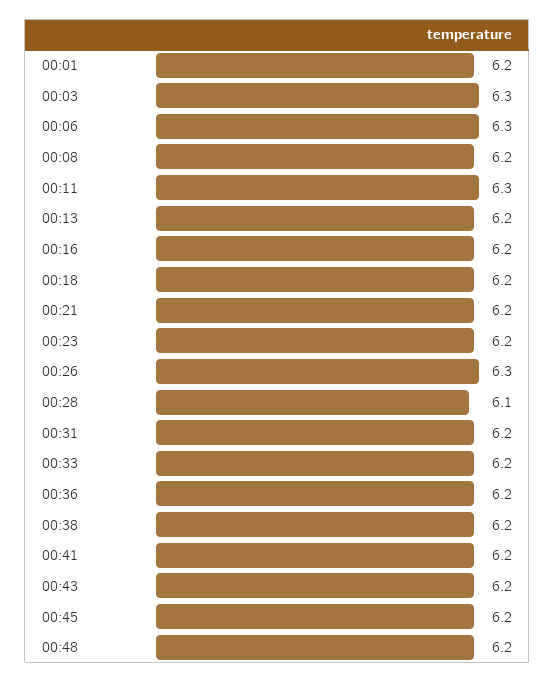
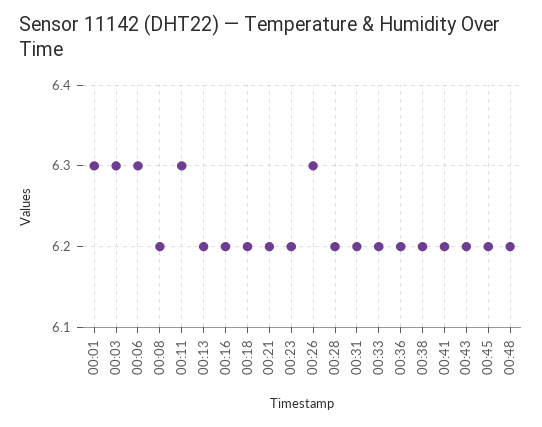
  {
-   "00:01": 6.2,
+   "00:01": 6.3,
    "00:03": 6.3,
    "00:06": 6.3,
    "00:08": 6.2,
    "00:11": 6.3,
    "00:13": 6.2,
    "00:16": 6.2,
    "00:18": 6.2,
    "00:21": 6.2,
    "00:23": 6.2,
    "00:26": 6.3,
-   "00:28": 6.1,
+   "00:28": 6.2,
    "00:31": 6.2,
    "00:33": 6.2,
    "00:36": 6.2,
    "00:38": 6.2,
    "00:41": 6.2,
    "00:43": 6.2,
    "00:45": 6.2,
    "00:48": 6.2
  }

